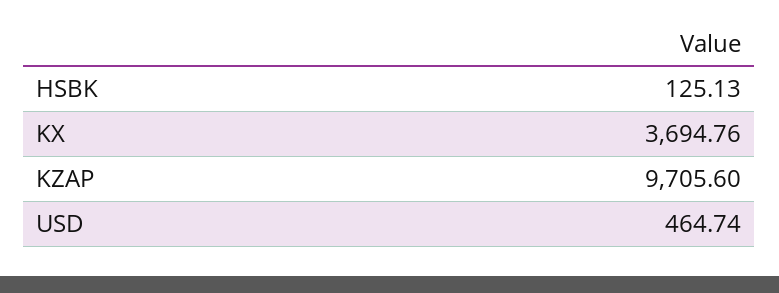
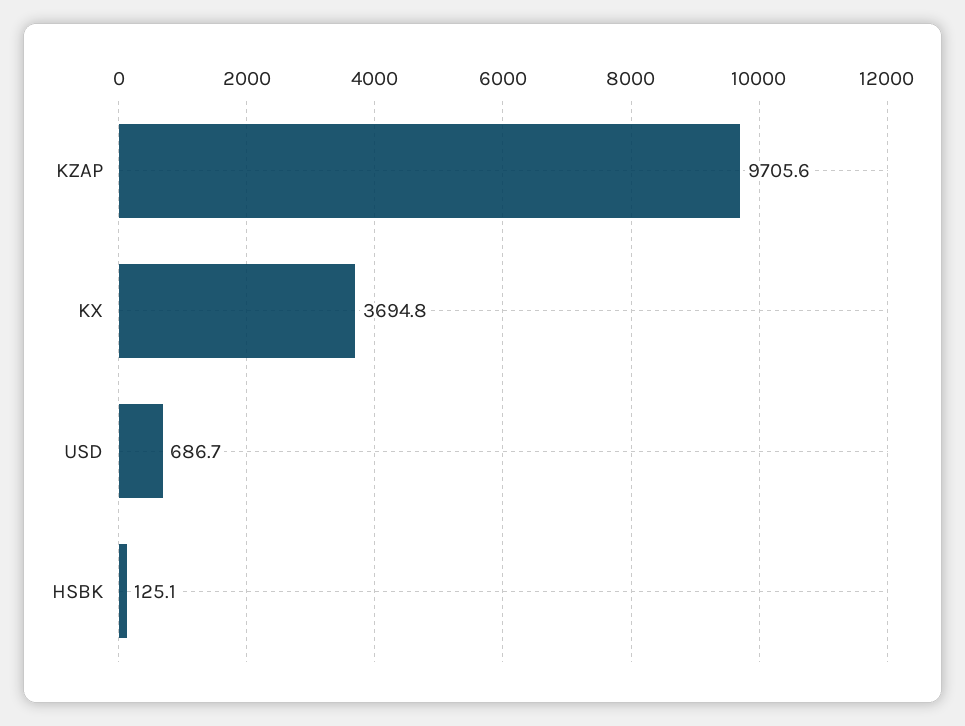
  {
    "HSBK": 125.13,
    "KX": 3694.76,
    "KZAP": 9705.6,
-   "USD": 464.74
+   "USD": 686.7
  }

